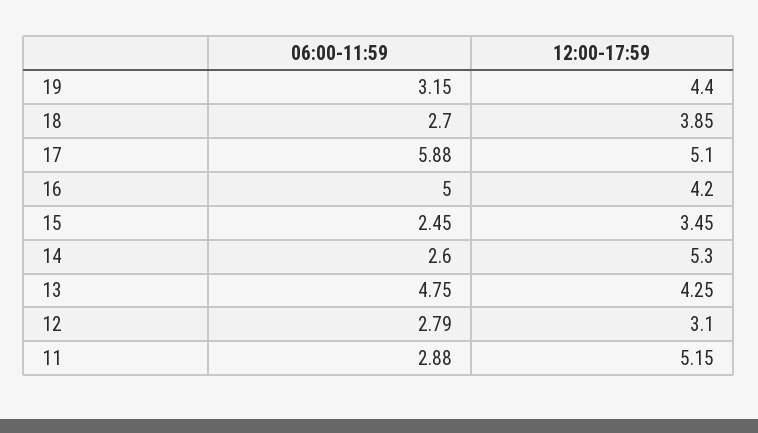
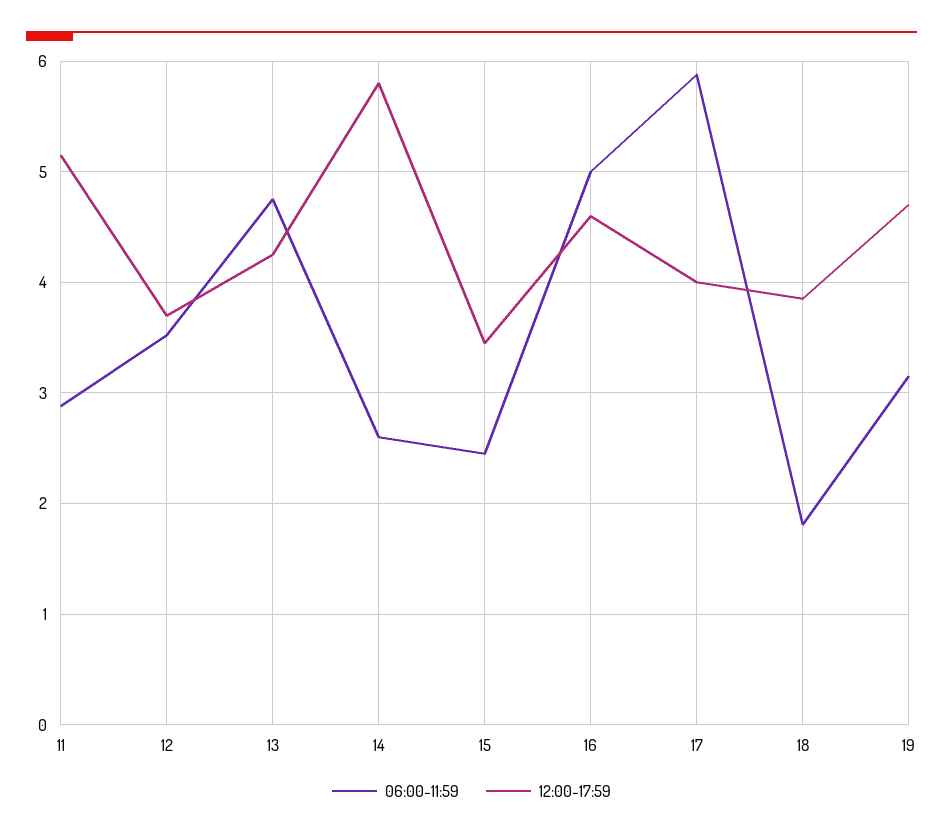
  {
    "06:00-11:59": {
      "19": 3.15,
-     "18": 2.7,
+     "18": 1.8,
      "17": 5.88,
      "16": 5,
      "15": 2.45,
      "14": 2.6,
      "13": 4.75,
-     "12": 2.79,
+     "12": 3.5,
      "11": 2.88
    },
    "12:00-17:59": {
-     "19": 4.4,
+     "19": 4.7,
      "18": 3.85,
-     "17": 5.1,
+     "17": 4,
-     "16": 4.2,
+     "16": 4.6,
      "15": 3.45,
-     "14": 5.3,
+     "14": 5.8,
      "13": 4.25,
-     "12": 3.1,
+     "12": 3.7,
      "11": 5.15
    }
  }

